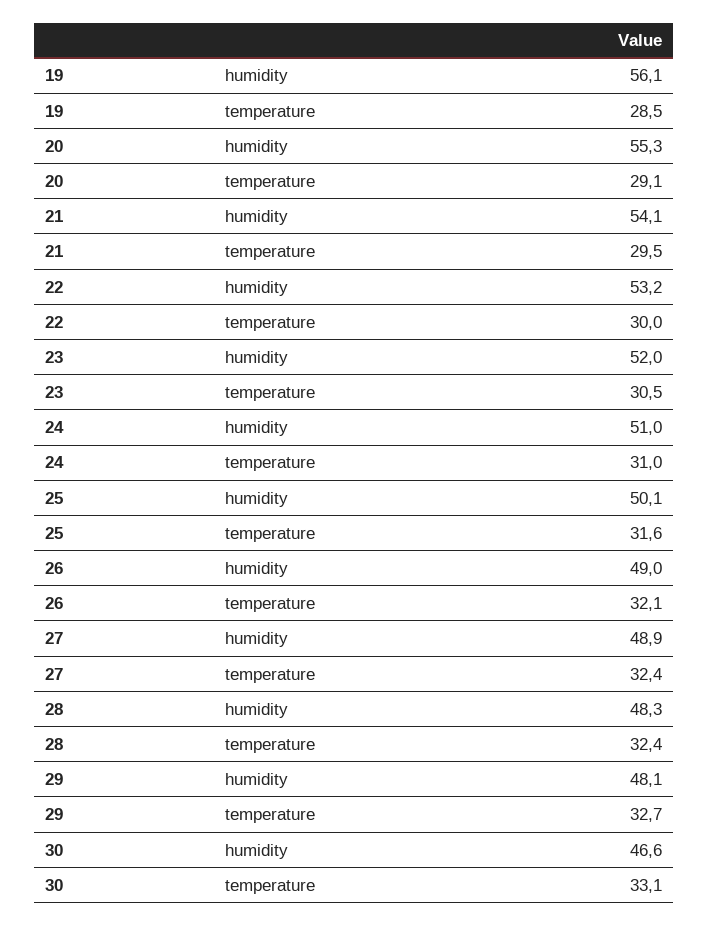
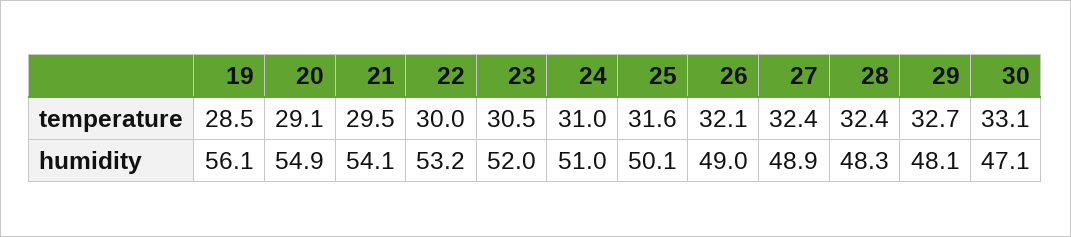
  {
    "19": {
      "humidity": 56.1,
      "temperature": 28.5
    },
    "20": {
-     "humidity": 55.3,
+     "humidity": 54.9,
      "temperature": 29.1
    },
    "21": {
      "humidity": 54.1,
      "temperature": 29.5
    },
    "22": {
      "humidity": 53.2,
      "temperature": 30
    },
    "23": {
      "humidity": 52,
      "temperature": 30.5
    },
    "24": {
      "humidity": 51,
      "temperature": 31
    },
    "25": {
      "humidity": 50.1,
      "temperature": 31.6
    },
    "26": {
      "humidity": 49,
      "temperature": 32.1
    },
    "27": {
      "humidity": 48.9,
      "temperature": 32.4
    },
    "28": {
      "humidity": 48.3,
      "temperature": 32.4
    },
    "29": {
      "humidity": 48.1,
      "temperature": 32.7
    },
    "30": {
-     "humidity": 46.6,
+     "humidity": 47.1,
      "temperature": 33.1
    }
  }

